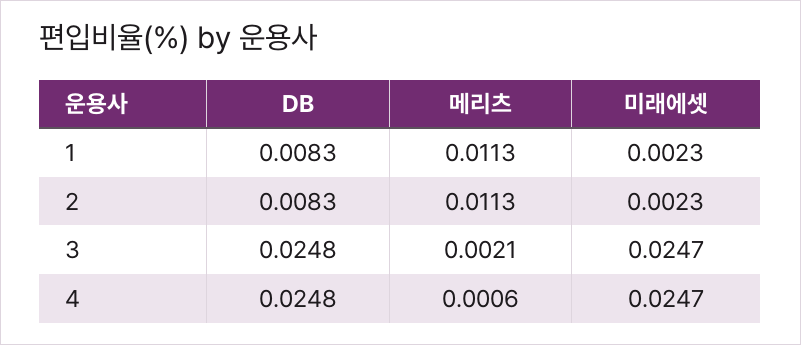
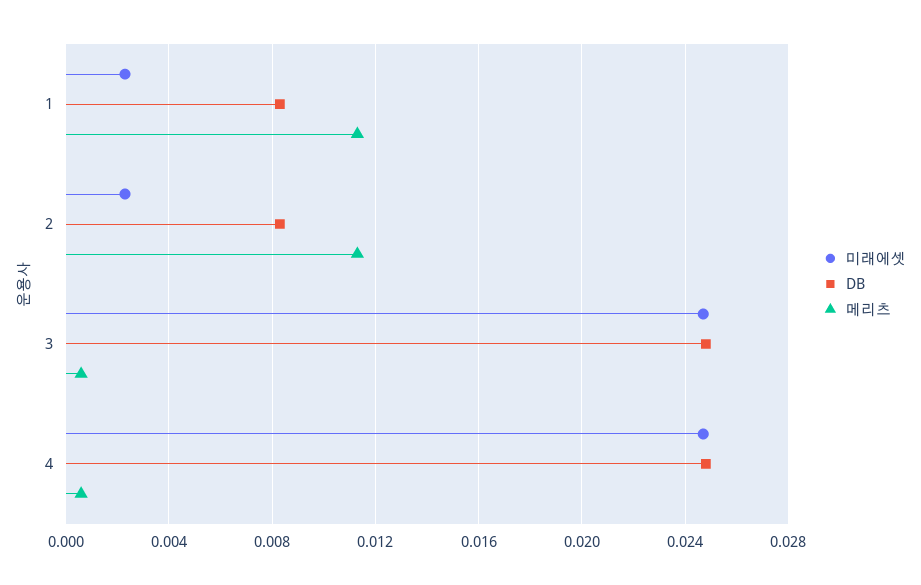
  {
    "DB": {
      "1": 0.0083,
      "2": 0.0083,
      "3": 0.0248,
      "4": 0.0248
    },
    "메리츠": {
      "1": 0.0113,
      "2": 0.0113,
-     "3": 0.0021,
+     "3": 0.0005,
      "4": 0.0006
    },
    "미래에셋": {
      "1": 0.0023,
      "2": 0.0023,
      "3": 0.0247,
      "4": 0.0247
    }
  }

